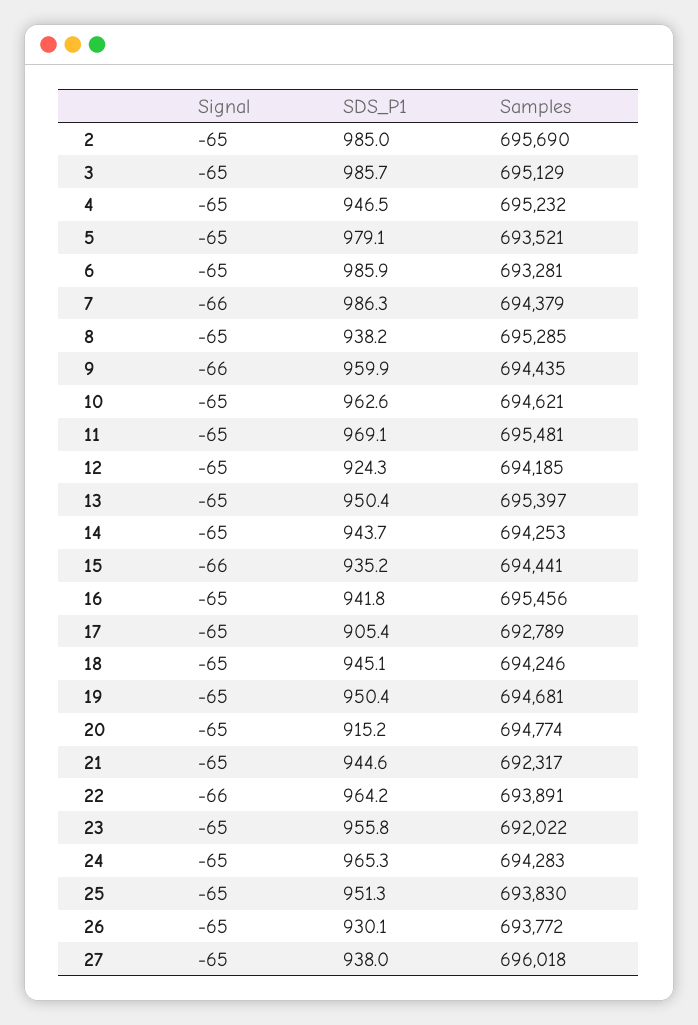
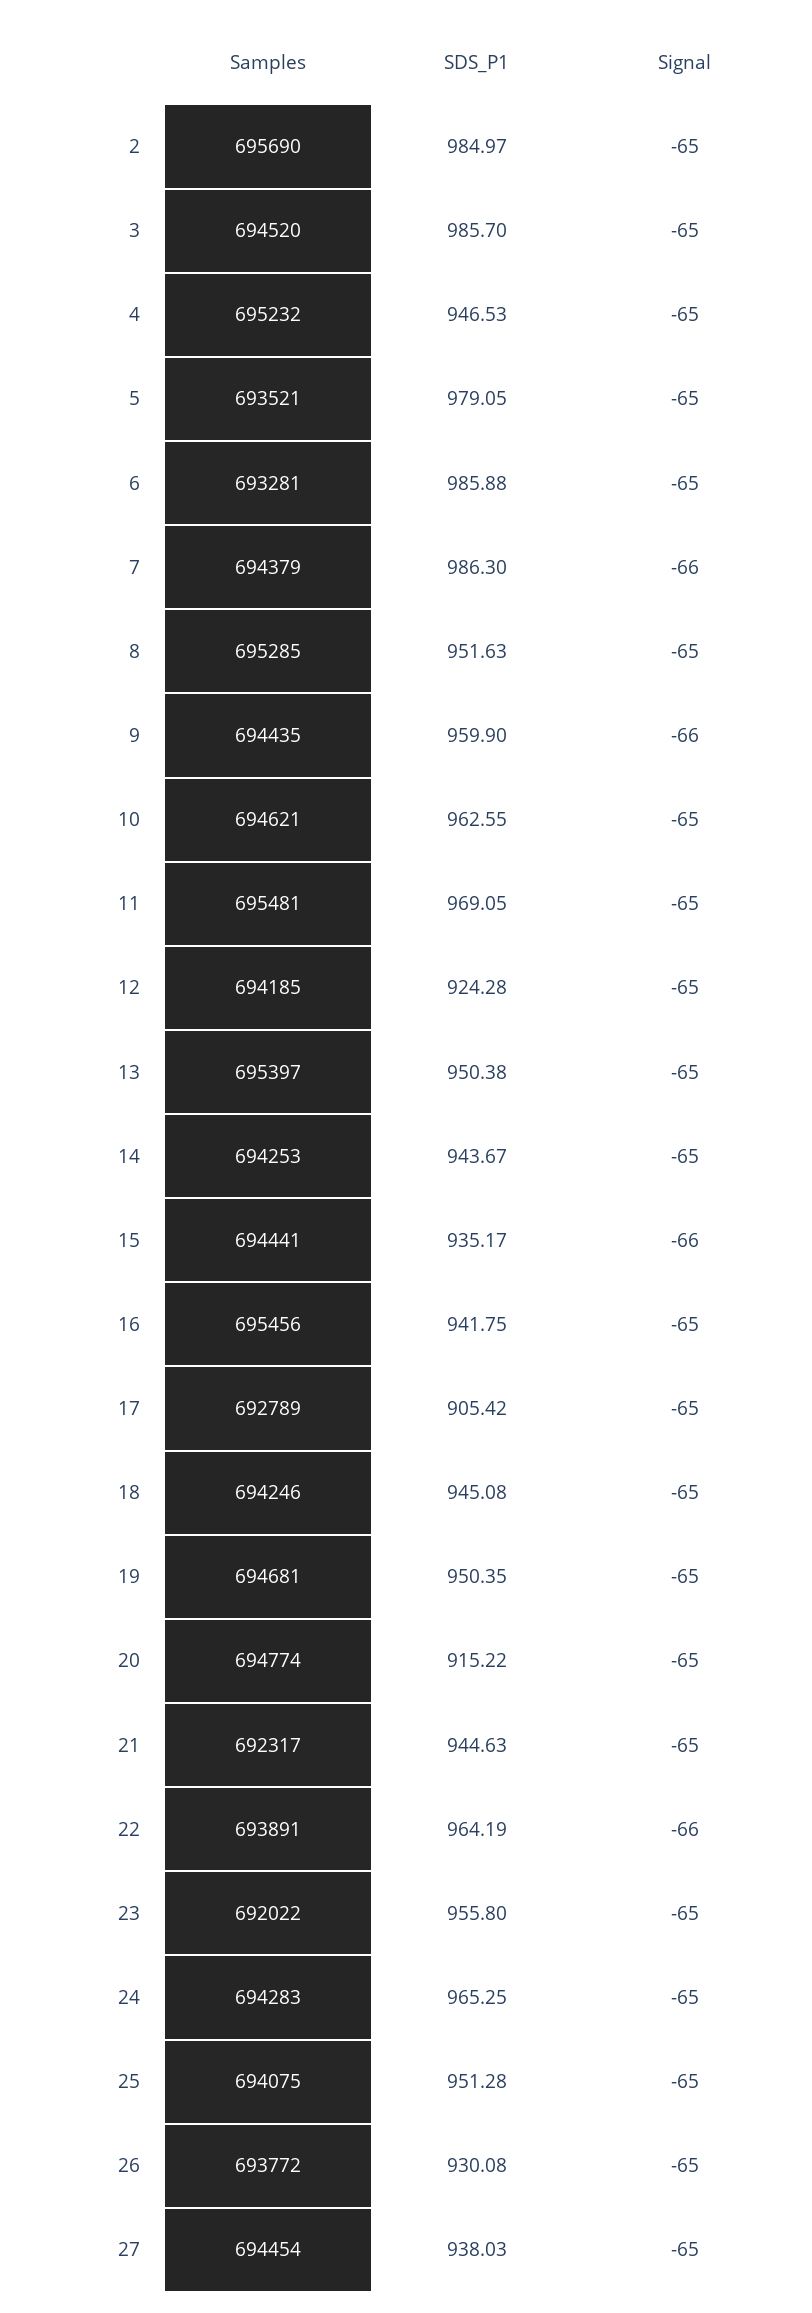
  {
    "Signal": {
      "2": -65,
      "3": -65,
      "4": -65,
      "5": -65,
      "6": -65,
      "7": -66,
      "8": -65,
      "9": -66,
      "10": -65,
      "11": -65,
      "12": -65,
      "13": -65,
      "14": -65,
      "15": -66,
      "16": -65,
      "17": -65,
      "18": -65,
      "19": -65,
      "20": -65,
      "21": -65,
      "22": -66,
      "23": -65,
      "24": -65,
      "25": -65,
      "26": -65,
      "27": -65
    },
    "SDS_P1": {
      "2": 984.97,
      "3": 985.7,
      "4": 946.53,
      "5": 979.05,
      "6": 985.88,
      "7": 986.3,
-     "8": 938.2,
+     "8": 951.63,
      "9": 959.9,
      "10": 962.55,
      "11": 969.05,
      "12": 924.28,
      "13": 950.38,
      "14": 943.67,
      "15": 935.17,
      "16": 941.75,
      "17": 905.42,
      "18": 945.08,
      "19": 950.35,
      "20": 915.22,
      "21": 944.63,
      "22": 964.19,
      "23": 955.8,
      "24": 965.25,
      "25": 951.28,
      "26": 930.08,
      "27": 938.03
    },
    "Samples": {
      "2": 695690,
-     "3": 695129,
+     "3": 694520,
      "4": 695232,
      "5": 693521,
      "6": 693281,
      "7": 694379,
      "8": 695285,
      "9": 694435,
      "10": 694621,
      "11": 695481,
      "12": 694185,
      "13": 695397,
      "14": 694253,
      "15": 694441,
      "16": 695456,
      "17": 692789,
      "18": 694246,
      "19": 694681,
      "20": 694774,
      "21": 692317,
      "22": 693891,
      "23": 692022,
      "24": 694283,
-     "25": 693830,
+     "25": 694075,
      "26": 693772,
-     "27": 696018
+     "27": 694454
    }
  }

